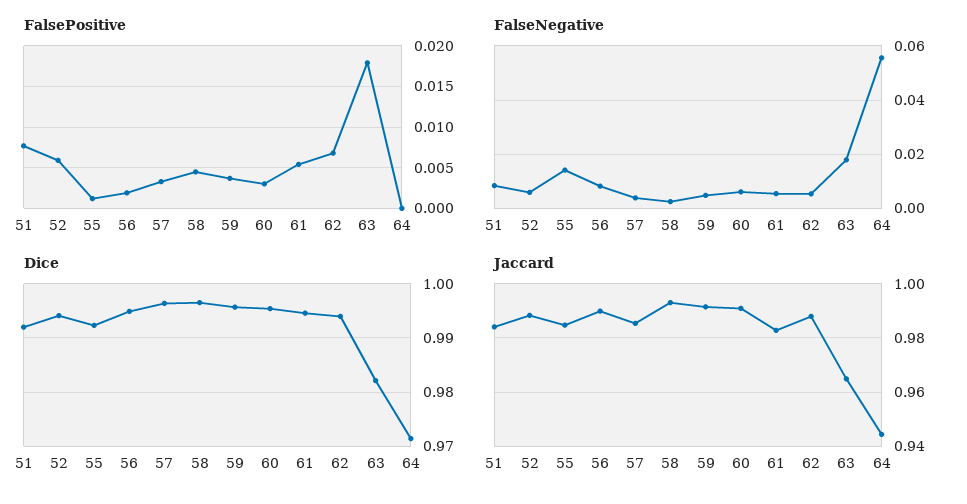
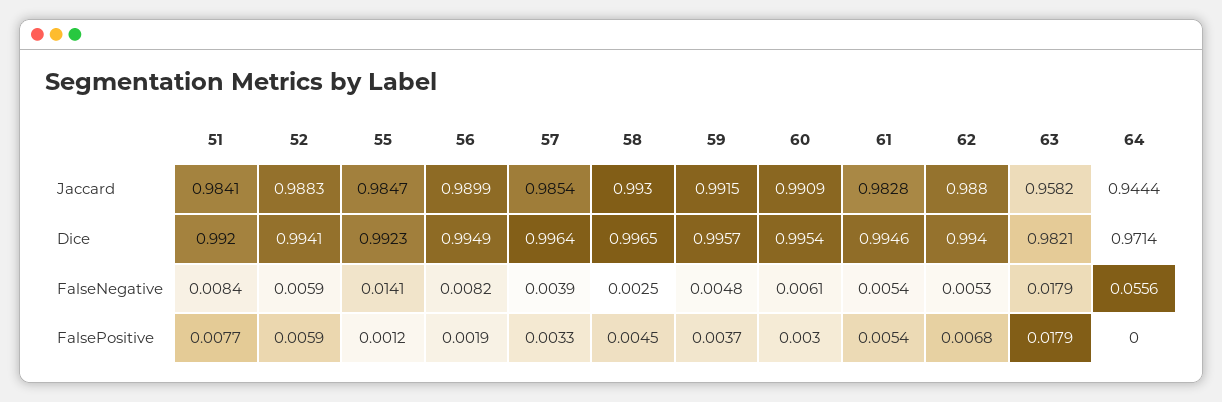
  {
    "FalsePositive": {
      "51": 0.0077,
      "52": 0.0059,
      "55": 0.0012,
      "56": 0.0019,
      "57": 0.0033,
      "58": 0.0045,
      "59": 0.0037,
      "60": 0.003,
      "61": 0.0054,
      "62": 0.0068,
      "63": 0.0179,
      "64": 0
    },
    "FalseNegative": {
      "51": 0.0084,
      "52": 0.0059,
      "55": 0.0141,
      "56": 0.0082,
      "57": 0.0039,
      "58": 0.0025,
      "59": 0.0048,
      "60": 0.0061,
      "61": 0.0054,
      "62": 0.0053,
      "63": 0.0179,
      "64": 0.0556
    },
    "Dice": {
      "51": 0.992,
      "52": 0.9941,
      "55": 0.9923,
      "56": 0.9949,
      "57": 0.9964,
      "58": 0.9965,
      "59": 0.9957,
      "60": 0.9954,
      "61": 0.9946,
      "62": 0.994,
      "63": 0.9821,
      "64": 0.9714
    },
    "Jaccard": {
      "51": 0.9841,
      "52": 0.9883,
      "55": 0.9847,
      "56": 0.9899,
      "57": 0.9854,
      "58": 0.993,
      "59": 0.9915,
      "60": 0.9909,
      "61": 0.9828,
      "62": 0.988,
-     "63": 0.965,
+     "63": 0.9582,
      "64": 0.9444
    }
  }

